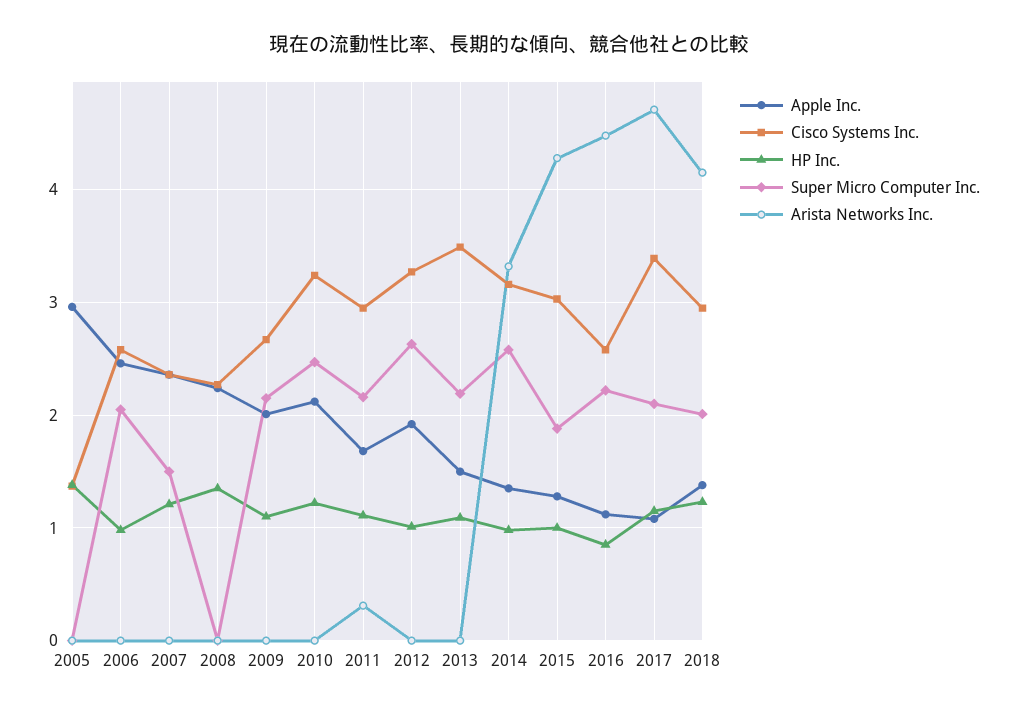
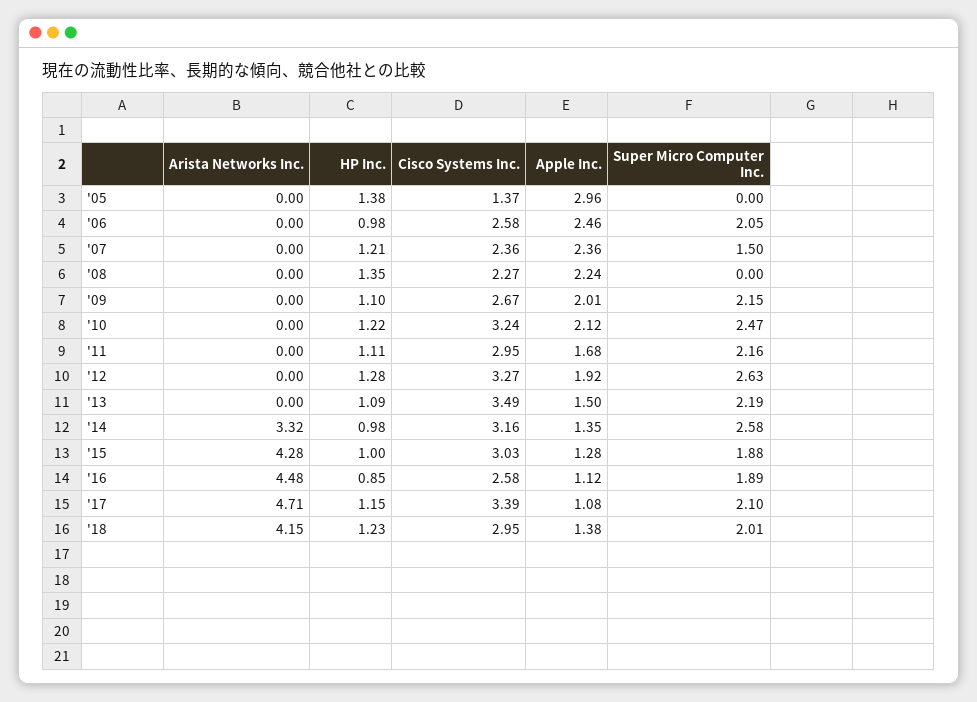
  {
    "Apple Inc.": {
      "2005": 2.96,
      "2006": 2.46,
      "2007": 2.36,
      "2008": 2.24,
      "2009": 2.01,
      "2010": 2.12,
      "2011": 1.68,
      "2012": 1.92,
      "2013": 1.5,
      "2014": 1.35,
      "2015": 1.28,
      "2016": 1.12,
      "2017": 1.08,
      "2018": 1.38
    },
    "Cisco Systems Inc.": {
      "2005": 1.37,
      "2006": 2.58,
      "2007": 2.36,
      "2008": 2.27,
      "2009": 2.67,
      "2010": 3.24,
      "2011": 2.95,
      "2012": 3.27,
      "2013": 3.49,
      "2014": 3.16,
      "2015": 3.03,
      "2016": 2.58,
      "2017": 3.39,
      "2018": 2.95
    },
    "HP Inc.": {
      "2005": 1.38,
      "2006": 0.98,
      "2007": 1.21,
      "2008": 1.35,
      "2009": 1.1,
      "2010": 1.22,
      "2011": 1.11,
-     "2012": 1,
+     "2012": 1.28,
      "2013": 1.09,
      "2014": 0.98,
      "2015": 1,
      "2016": 0.85,
      "2017": 1.15,
      "2018": 1.23
    },
    "Super Micro Computer Inc.": {
      "2005": 0,
      "2006": 2.05,
      "2007": 1.5,
      "2008": 0,
      "2009": 2.15,
      "2010": 2.47,
      "2011": 2.16,
      "2012": 2.63,
      "2013": 2.19,
      "2014": 2.58,
      "2015": 1.88,
-     "2016": 2.2,
+     "2016": 1.89,
      "2017": 2.1,
      "2018": 2.01
    },
    "Arista Networks Inc.": {
      "2005": 0,
      "2006": 0,
      "2007": 0,
      "2008": 0,
      "2009": 0,
      "2010": 0,
-     "2011": 0.3,
+     "2011": 0,
      "2012": 0,
      "2013": 0,
      "2014": 3.32,
      "2015": 4.28,
      "2016": 4.48,
      "2017": 4.71,
      "2018": 4.15
    }
  }

